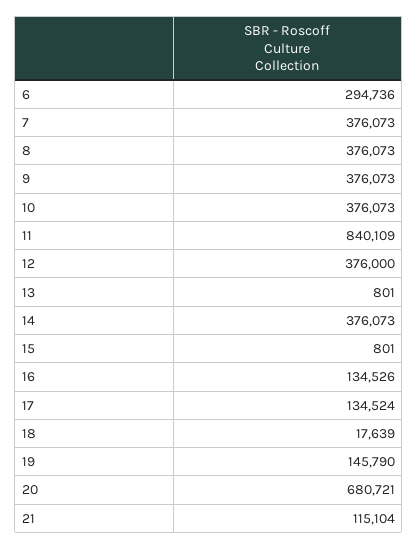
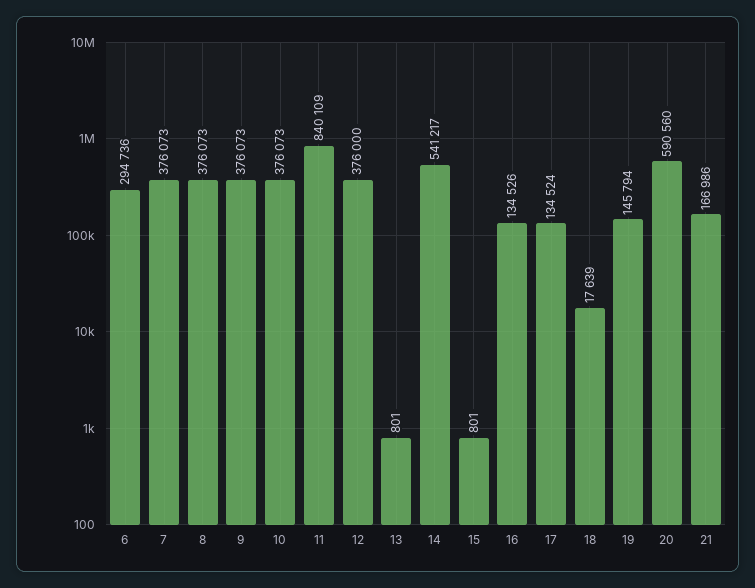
  {
    "6": 294736,
    "7": 376073,
    "8": 376073,
    "9": 376073,
    "10": 376073,
    "11": 840109,
    "12": 376000,
    "13": 801,
-   "14": 376073,
+   "14": 541217,
    "15": 801,
    "16": 134526,
    "17": 134524,
    "18": 17639,
-   "19": 145790,
+   "19": 145794,
-   "20": 680721,
+   "20": 590560,
-   "21": 115104
+   "21": 166986
  }

